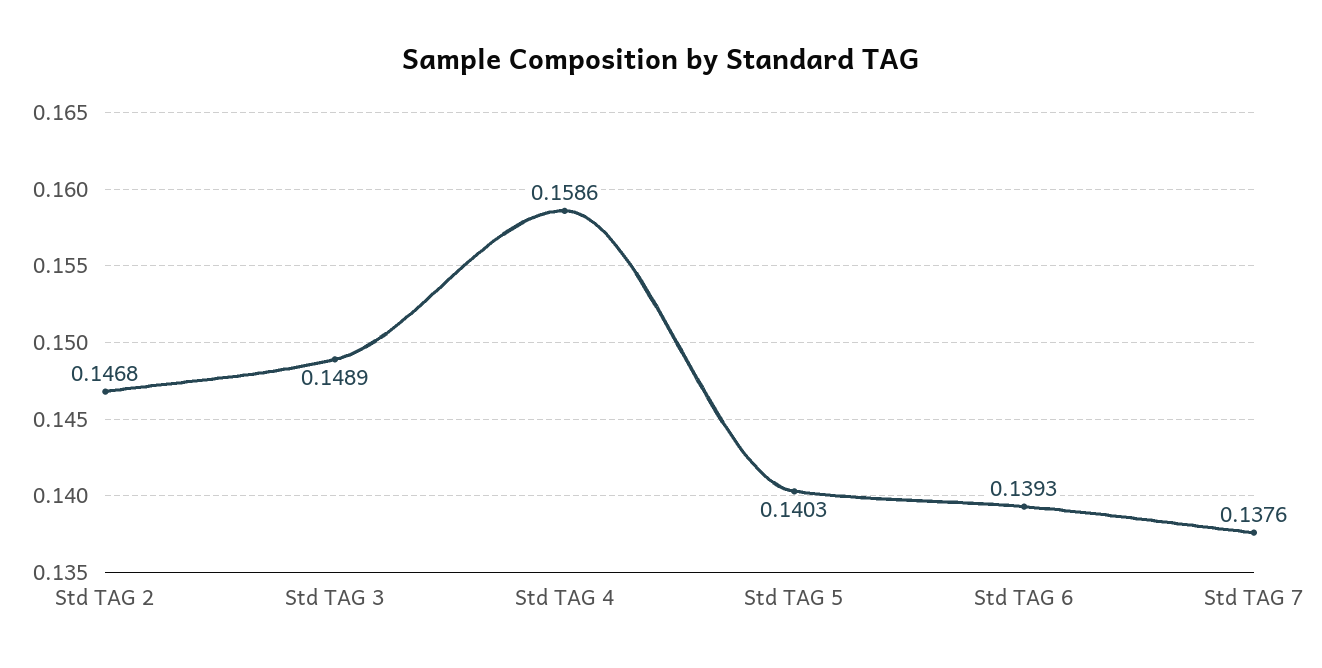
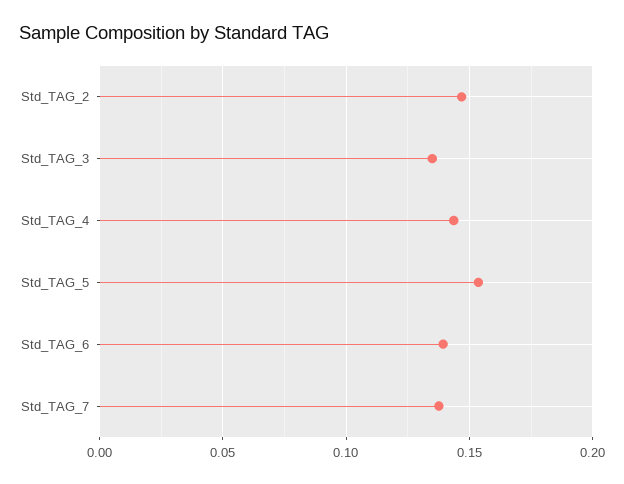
  {
    "Std TAG 2": 0.1468,
-   "Std TAG 3": 0.1489,
+   "Std TAG 3": 0.135,
-   "Std TAG 4": 0.1586,
+   "Std TAG 4": 0.145,
-   "Std TAG 5": 0.1403,
+   "Std TAG 5": 0.155,
    "Std TAG 6": 0.1393,
    "Std TAG 7": 0.1376
  }

